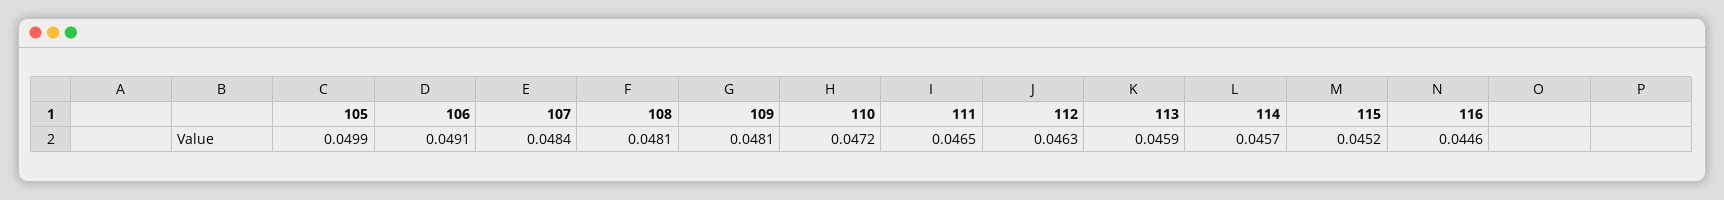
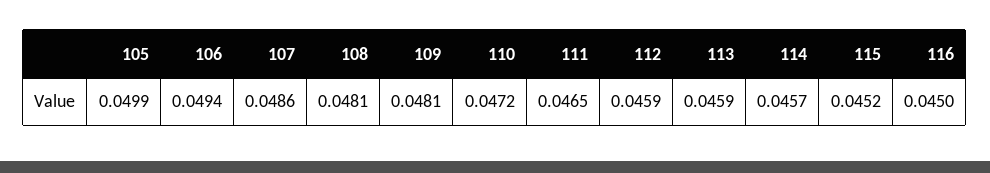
  {
    "105": 0.0499,
-   "106": 0.0491,
+   "106": 0.0494,
-   "107": 0.0484,
+   "107": 0.0486,
    "108": 0.0481,
    "109": 0.0481,
    "110": 0.0472,
    "111": 0.0465,
-   "112": 0.0463,
+   "112": 0.0459,
    "113": 0.0459,
    "114": 0.0457,
    "115": 0.0452,
-   "116": 0.0446
+   "116": 0.045
  }

